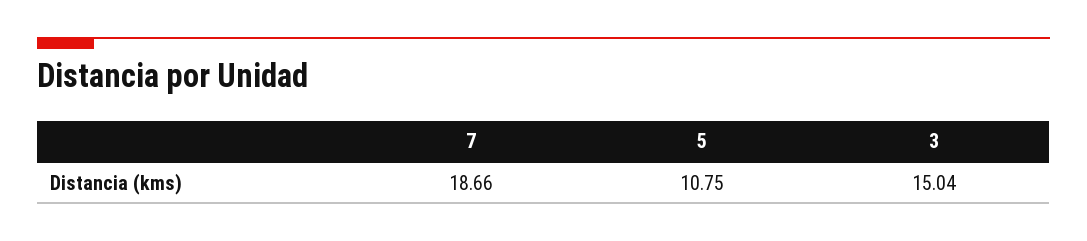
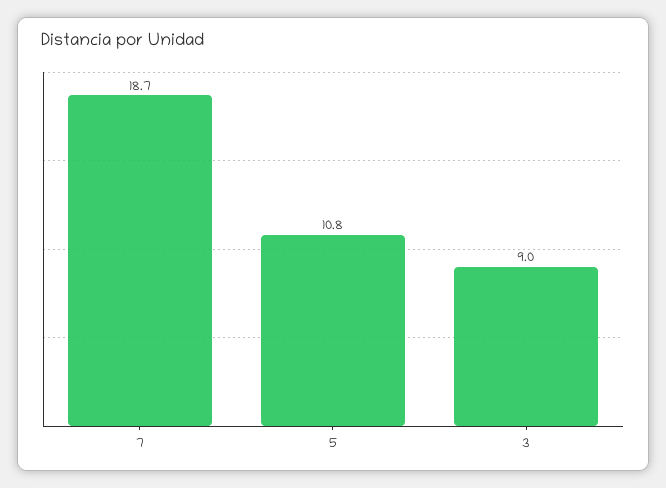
  {
    "7": 18.66,
    "5": 10.75,
-   "3": 15.04
+   "3": 9
  }

